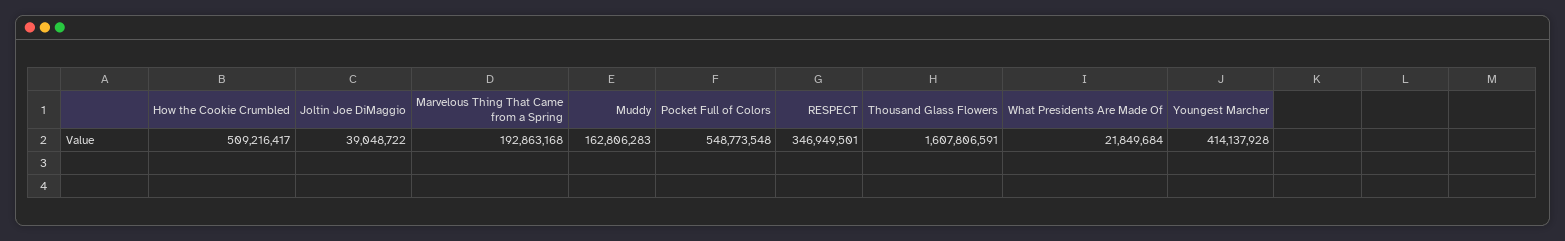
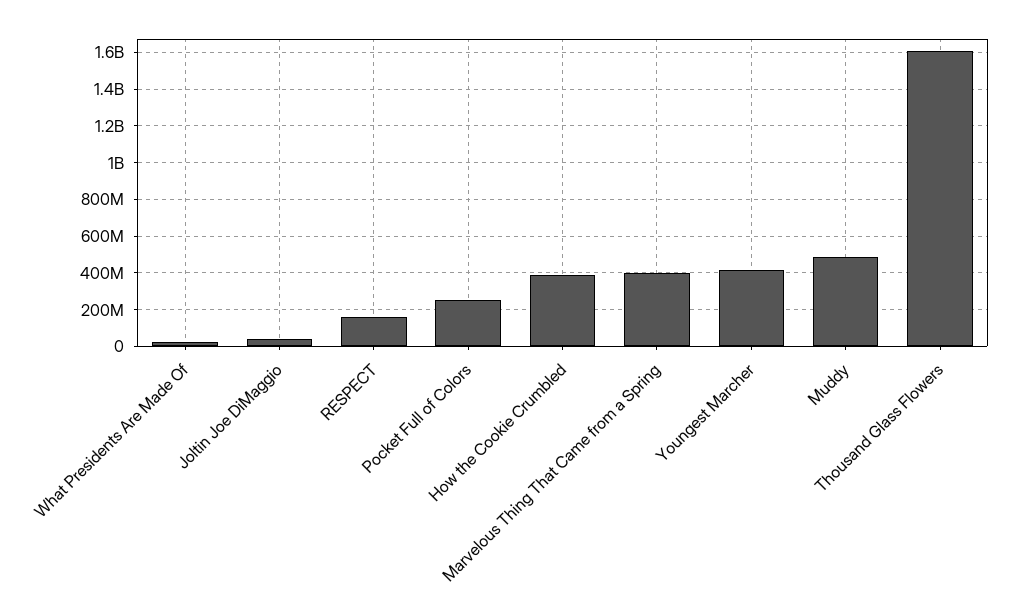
  {
-   "How the Cookie Crumbled": 509216417,
+   "How the Cookie Crumbled": 400000000,
    "Joltin Joe DiMaggio": 39048722,
-   "Marvelous Thing That Came from a Spring": 192863168,
+   "Marvelous Thing That Came from a Spring": 400000000,
-   "Muddy": 162806283,
+   "Muddy": 500000000,
-   "Pocket Full of Colors": 548773548,
+   "Pocket Full of Colors": 250000000,
-   "RESPECT": 346949501,
+   "RESPECT": 150000000,
    "Thousand Glass Flowers": 1607806591,
    "What Presidents Are Made Of": 21849684,
    "Youngest Marcher": 414137928
  }

